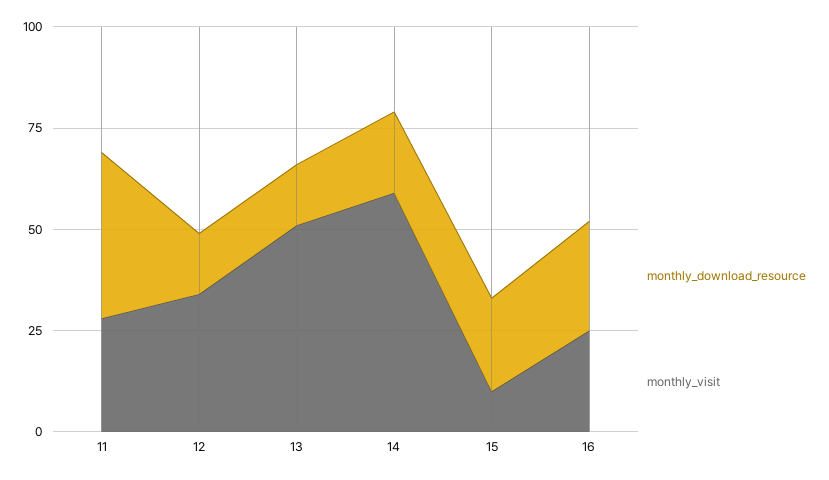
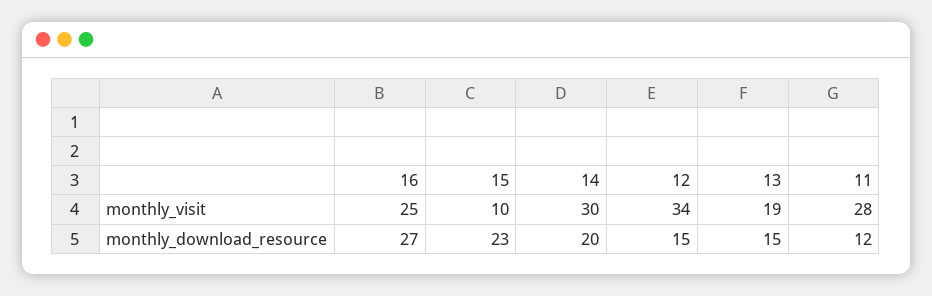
  {
    "monthly_download_resource": {
-     "11": 40,
+     "11": 12,
      "12": 15,
      "13": 15,
      "14": 20,
      "15": 23,
      "16": 27
    },
    "monthly_visit": {
      "11": 28,
      "12": 34,
-     "13": 50,
+     "13": 19,
-     "14": 60,
+     "14": 30,
      "15": 10,
      "16": 25
    }
  }

